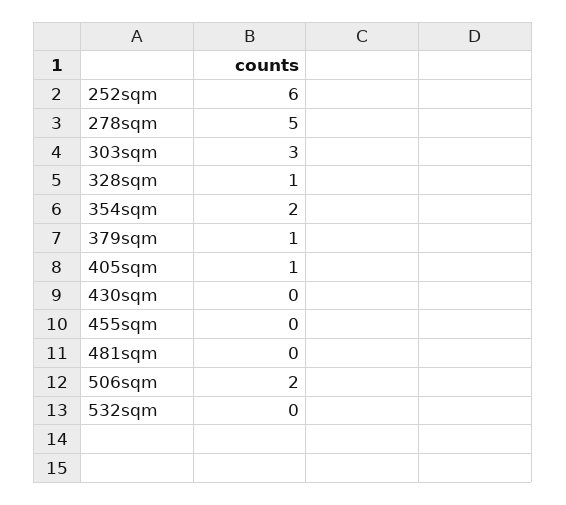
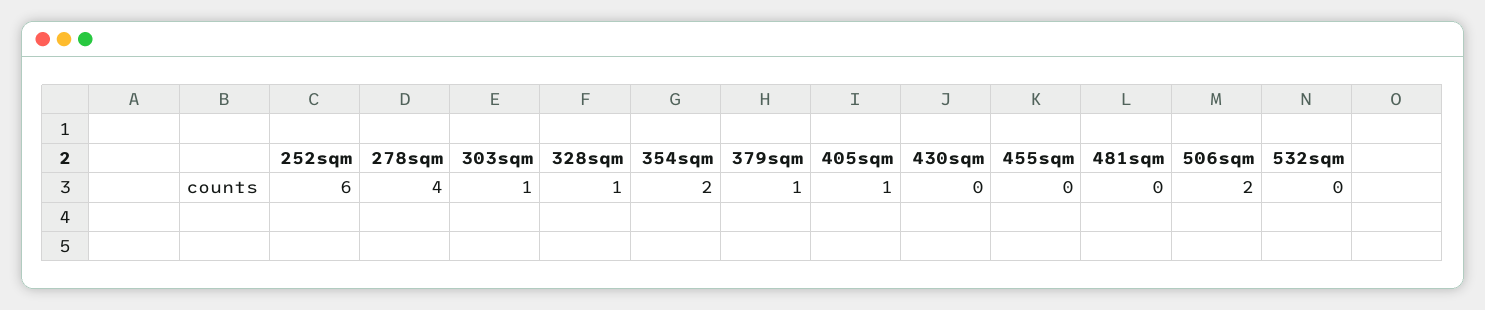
  {
    "252sqm": 6,
-   "278sqm": 5,
+   "278sqm": 4,
-   "303sqm": 3,
+   "303sqm": 1,
    "328sqm": 1,
    "354sqm": 2,
    "379sqm": 1,
    "405sqm": 1,
    "430sqm": 0,
    "455sqm": 0,
    "481sqm": 0,
    "506sqm": 2,
    "532sqm": 0
  }

